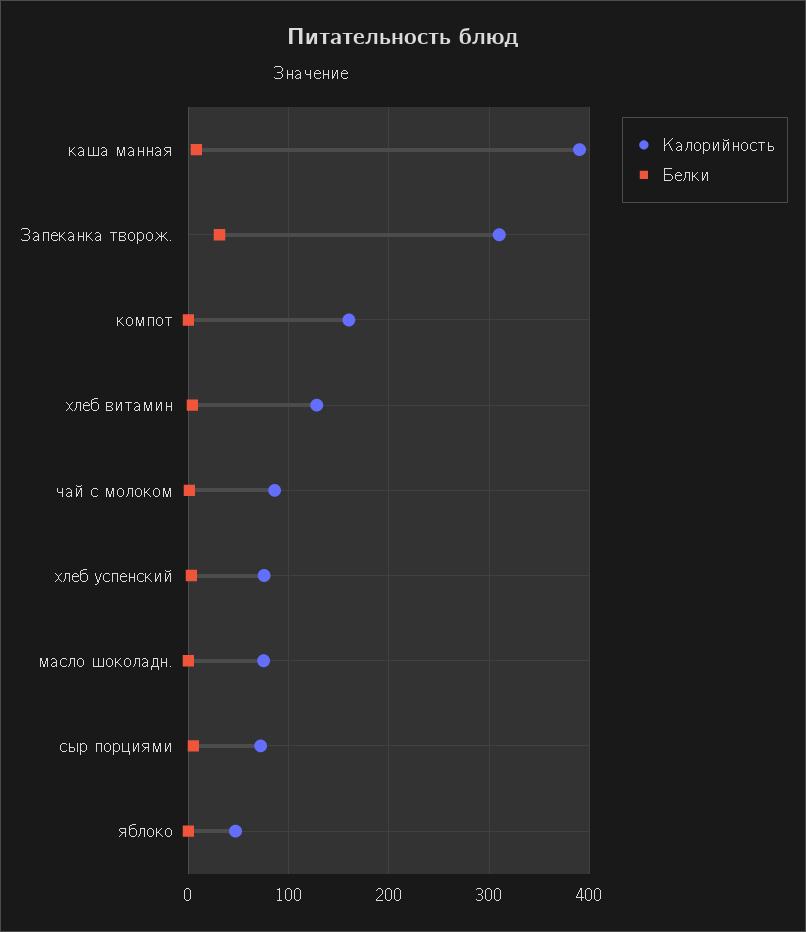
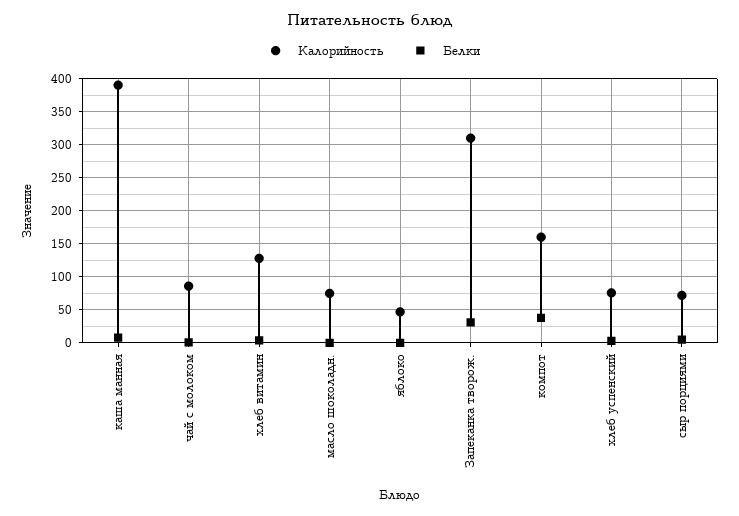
  {
    "Калорийность": {
      "каша манная": 390,
      "Запеканка творож.": 310,
      "компот": 160,
      "хлеб витамин": 130,
      "чай с молоком": 90,
      "хлеб успенский": 80,
      "масло шоколадн.": 80,
      "сыр порциями": 70,
      "яблоко": 50
    },
    "Белки": {
      "каша манная": 10,
      "Запеканка творож.": 30,
-     "компот": 0,
+     "компот": 40,
      "хлеб витамин": 0,
      "чай с молоком": 0,
      "хлеб успенский": 0,
      "масло шоколадн.": 0,
      "сыр порциями": 10,
      "яблоко": 0
    }
  }

